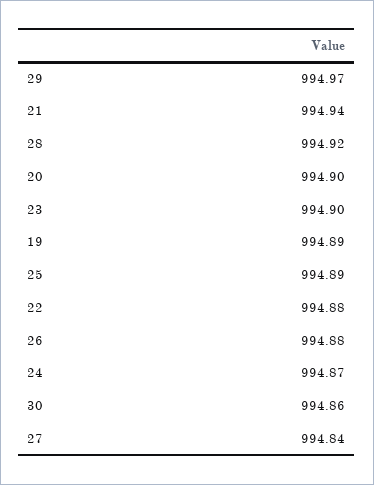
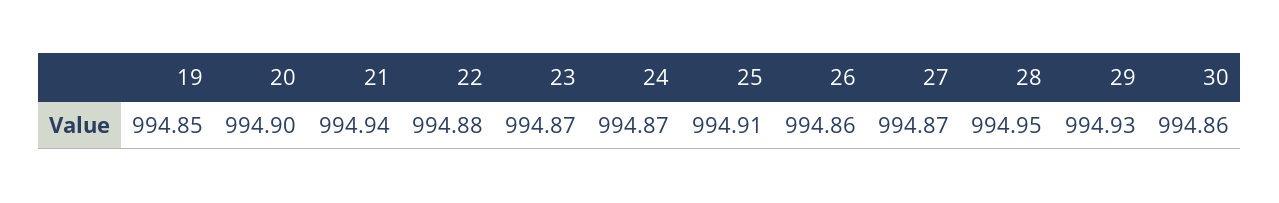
  {
-   "29": 994.97,
+   "29": 994.93,
    "21": 994.94,
-   "28": 994.92,
+   "28": 994.95,
    "20": 994.9,
-   "23": 994.9,
+   "23": 994.87,
-   "19": 994.89,
+   "19": 994.85,
-   "25": 994.89,
+   "25": 994.91,
    "22": 994.88,
-   "26": 994.88,
+   "26": 994.86,
    "24": 994.87,
    "30": 994.86,
-   "27": 994.84
+   "27": 994.87
  }

